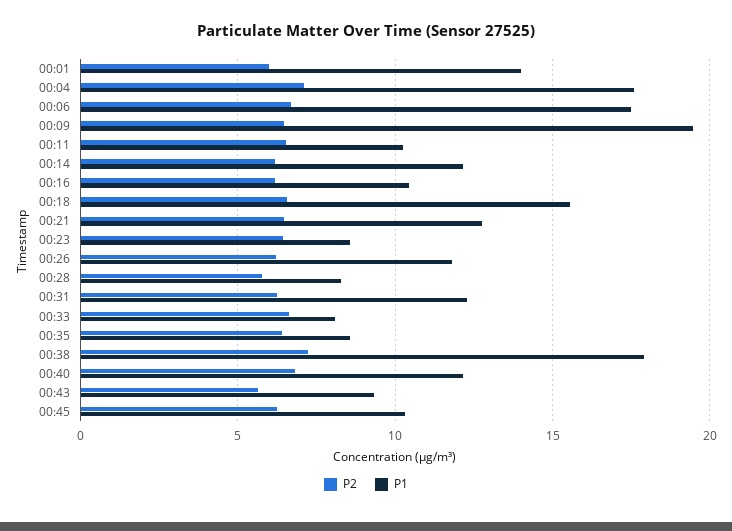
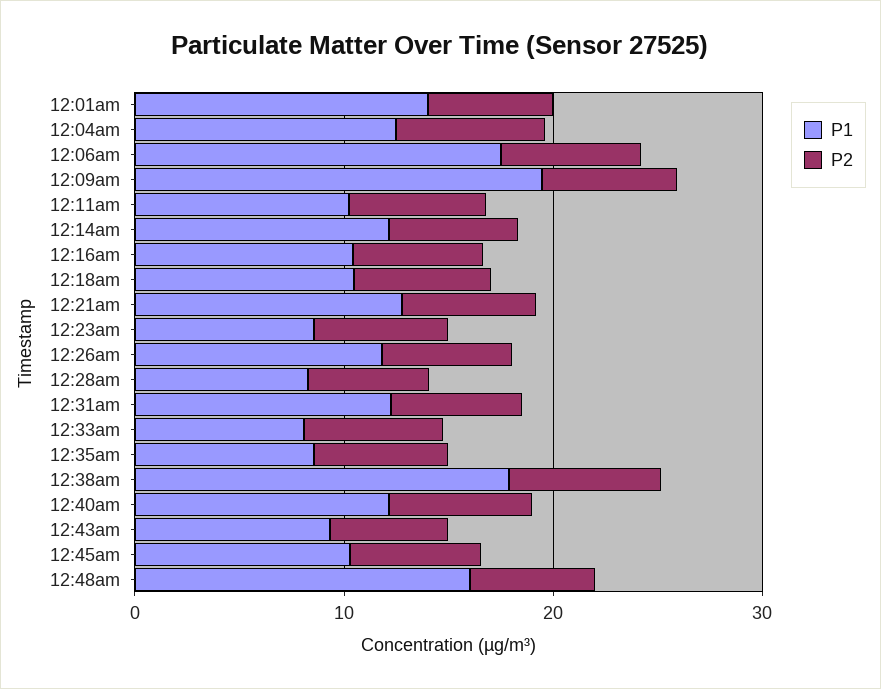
  {
    "P2": {
      "00:01": 6,
      "00:04": 7,
      "00:06": 6.5,
      "00:09": 6.5,
      "00:11": 6.5,
      "00:14": 6,
      "00:16": 6,
      "00:18": 6.5,
      "00:21": 6.5,
      "00:23": 6.5,
      "00:26": 6,
      "00:28": 6,
      "00:31": 6.5,
      "00:33": 6.5,
      "00:35": 6.5,
      "00:38": 7,
      "00:40": 7,
      "00:43": 5.5,
-     "00:45": 6.5
+     "00:45": 6.5,
+     "12:48am": 6
    },
    "P1": {
      "00:01": 14,
-     "00:04": 17.5,
+     "00:04": 12,
      "00:06": 17.5,
      "00:09": 19.5,
      "00:11": 10.5,
      "00:14": 12,
      "00:16": 10.5,
-     "00:18": 15.5,
+     "00:18": 10,
      "00:21": 13,
      "00:23": 8.5,
      "00:26": 12,
      "00:28": 8.5,
      "00:31": 12.5,
      "00:33": 8,
      "00:35": 8.5,
      "00:38": 18,
      "00:40": 12,
      "00:43": 9.5,
-     "00:45": 10.5
+     "00:45": 10.5,
+     "12:48am": 16
    }
  }

